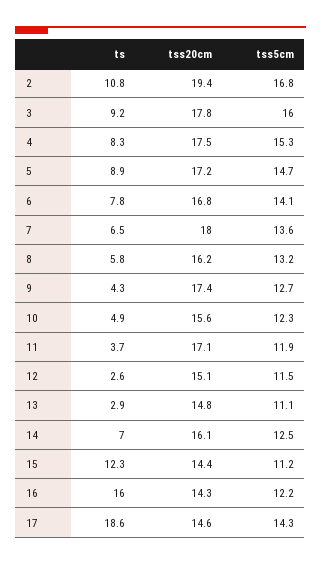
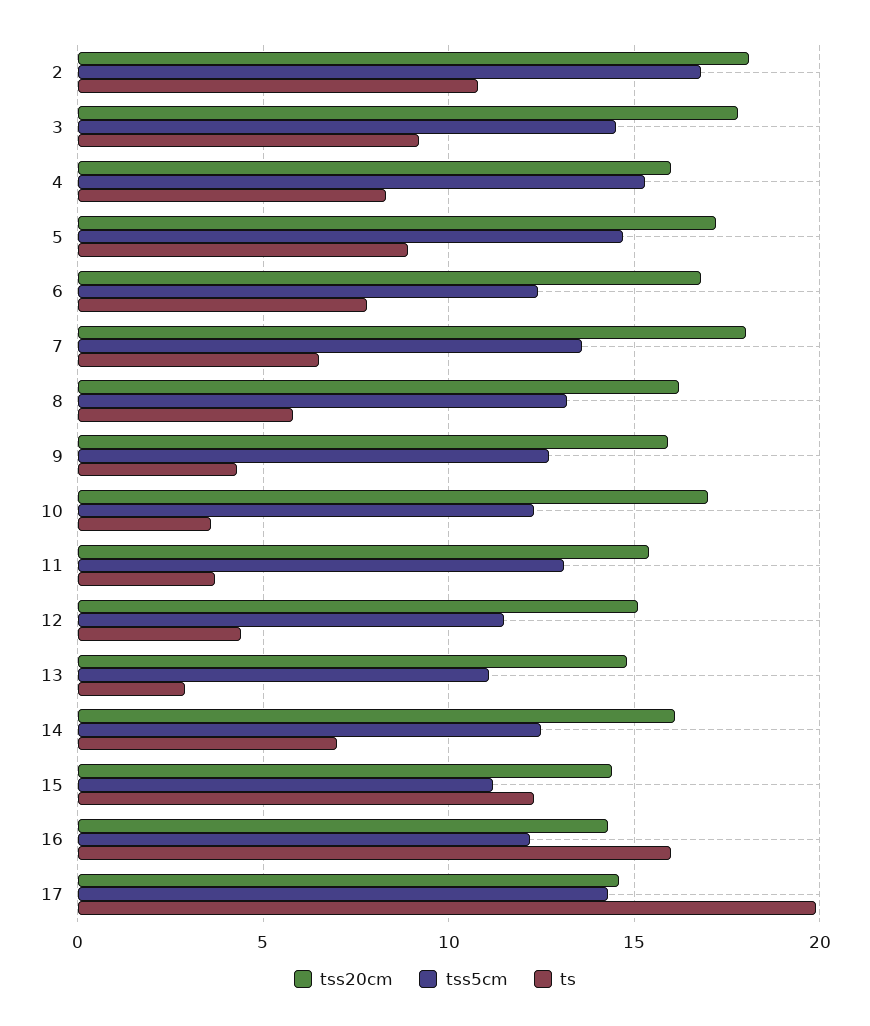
  {
    "ts": {
      "2": 10.8,
      "3": 9.2,
      "4": 8.3,
      "5": 8.9,
      "6": 7.8,
      "7": 6.5,
      "8": 5.8,
      "9": 4.3,
-     "10": 4.9,
+     "10": 3.5,
      "11": 3.7,
-     "12": 2.6,
+     "12": 4.5,
      "13": 2.9,
      "14": 7,
      "15": 12.3,
      "16": 16,
-     "17": 18.6
+     "17": 20
    },
    "tss20cm": {
-     "2": 19.4,
+     "2": 18,
      "3": 17.8,
-     "4": 17.5,
+     "4": 16,
      "5": 17.2,
      "6": 16.8,
      "7": 18,
      "8": 16.2,
-     "9": 17.4,
+     "9": 16,
-     "10": 15.6,
+     "10": 17,
-     "11": 17.1,
+     "11": 15.5,
      "12": 15.1,
      "13": 14.8,
      "14": 16.1,
      "15": 14.4,
      "16": 14.3,
      "17": 14.6
    },
    "tss5cm": {
      "2": 16.8,
-     "3": 16,
+     "3": 14.5,
      "4": 15.3,
      "5": 14.7,
-     "6": 14.1,
+     "6": 12.5,
      "7": 13.6,
      "8": 13.2,
      "9": 12.7,
      "10": 12.3,
-     "11": 11.9,
+     "11": 13,
      "12": 11.5,
      "13": 11.1,
      "14": 12.5,
      "15": 11.2,
      "16": 12.2,
      "17": 14.3
    }
  }

